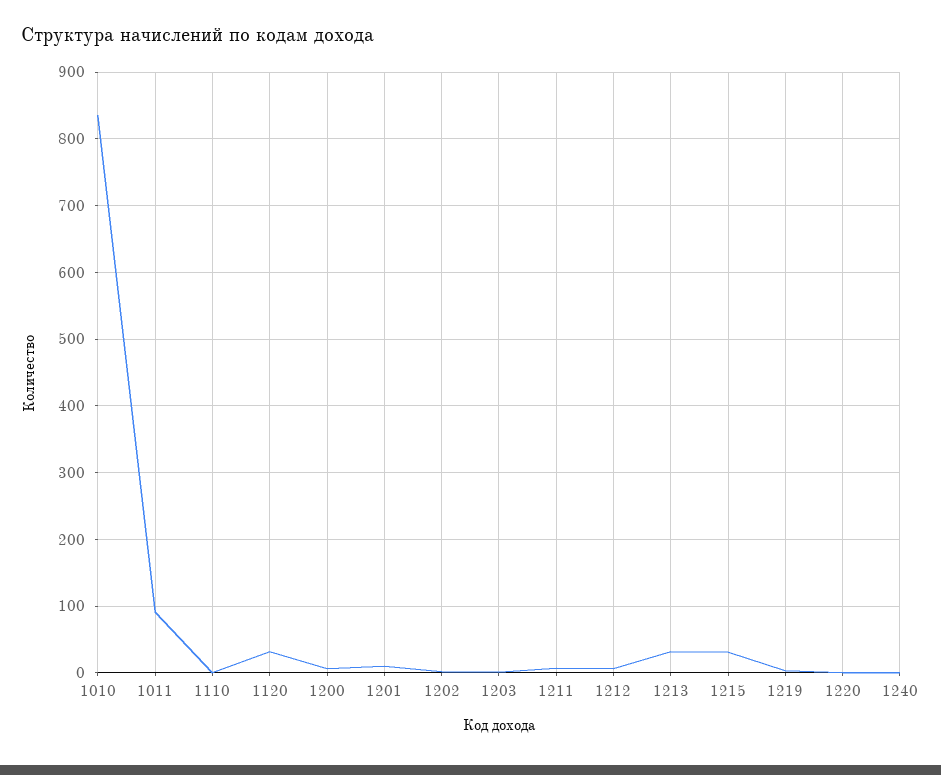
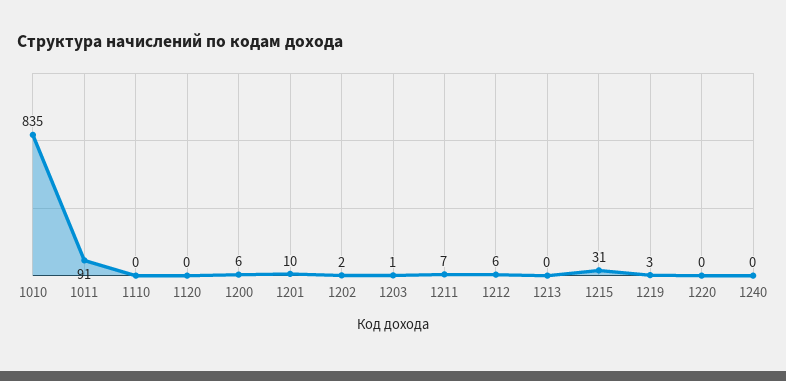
  {
    "1010": 835,
    "1011": 91,
    "1110": 0,
-   "1120": 30,
+   "1120": 0,
    "1200": 6,
    "1201": 10,
    "1202": 2,
    "1203": 1,
    "1211": 7,
    "1212": 6,
-   "1213": 30,
+   "1213": 0,
    "1215": 31,
    "1219": 3,
    "1220": 0,
    "1240": 0
  }

